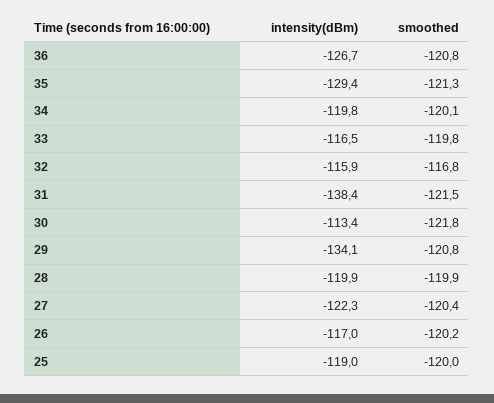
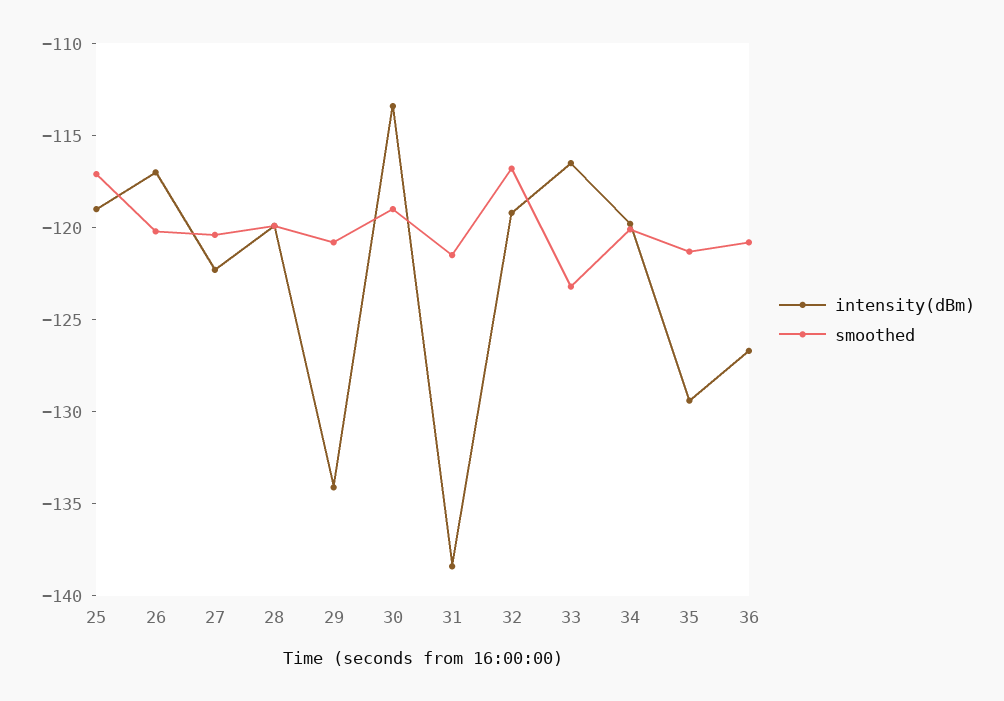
  {
    "intensity(dBm)": {
      "36": -126.7,
      "35": -129.4,
      "34": -119.8,
      "33": -116.5,
-     "32": -115.9,
+     "32": -119,
      "31": -138.4,
      "30": -113.4,
      "29": -134.1,
      "28": -119.9,
      "27": -122.3,
      "26": -117,
      "25": -119
    },
    "smoothed": {
      "36": -120.8,
      "35": -121.3,
      "34": -120.1,
-     "33": -119.8,
+     "33": -123,
      "32": -116.8,
      "31": -121.5,
-     "30": -121.8,
+     "30": -119,
      "29": -120.8,
      "28": -119.9,
      "27": -120.4,
      "26": -120.2,
-     "25": -120
+     "25": -117
    }
  }

